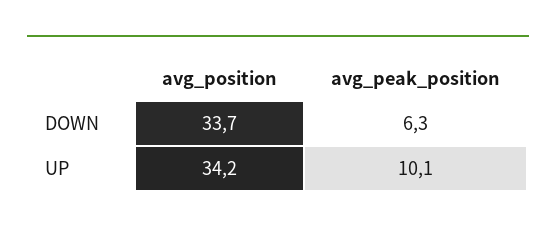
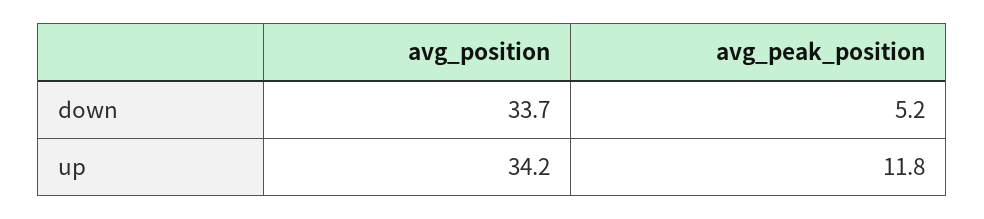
  {
    "avg_position": {
      "DOWN": 33.7,
      "UP": 34.2
    },
    "avg_peak_position": {
-     "DOWN": 6.3,
+     "DOWN": 5.2,
-     "UP": 10.1
+     "UP": 11.8
    }
  }

